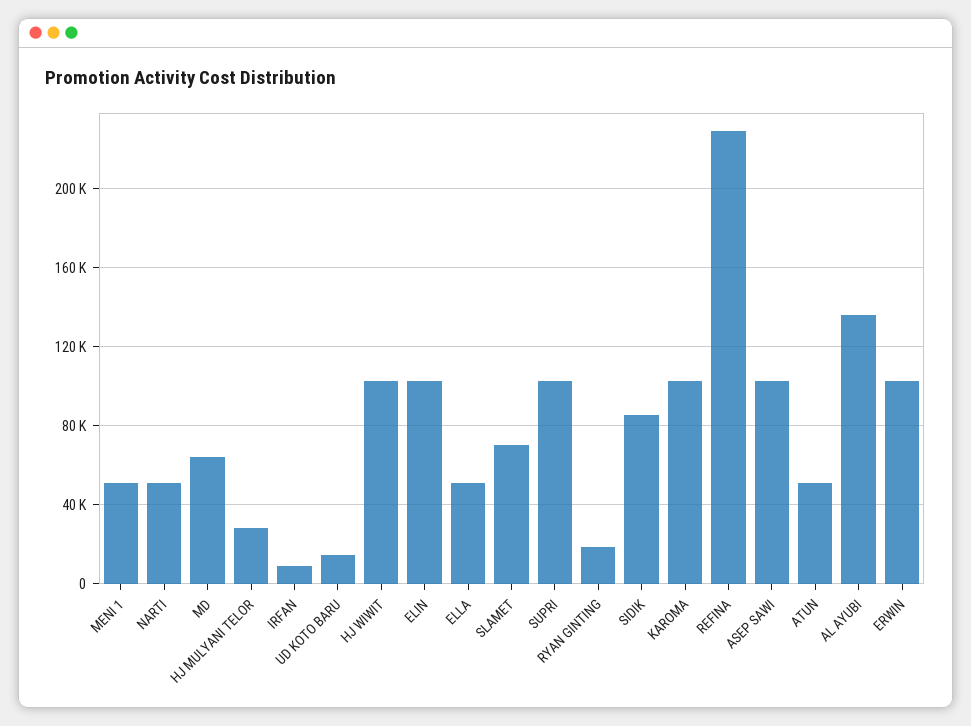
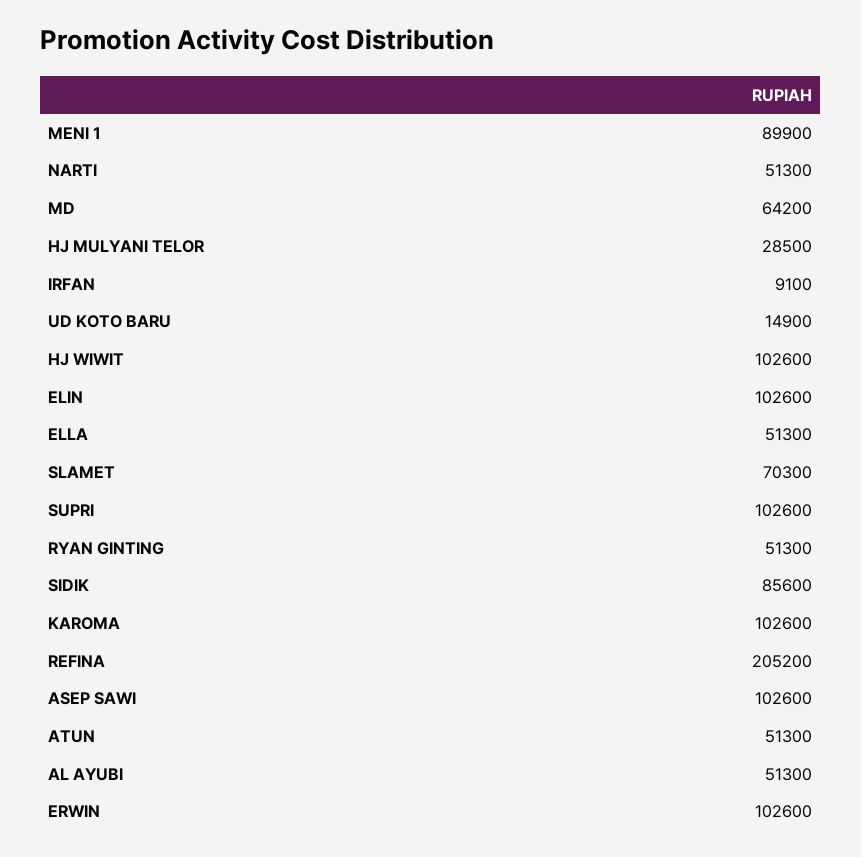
  {
-   "MENI 1": 50000,
+   "MENI 1": 89900,
    "NARTI": 51300,
    "MD": 64200,
    "HJ MULYANI TELOR": 28500,
    "IRFAN": 9100,
    "UD KOTO BARU": 14900,
    "HJ WIWIT": 102600,
    "ELIN": 102600,
    "ELLA": 51300,
    "SLAMET": 70300,
    "SUPRI": 102600,
-   "RYAN GINTING": 20000,
+   "RYAN GINTING": 51300,
    "SIDIK": 85600,
    "KAROMA": 102600,
-   "REFINA": 230000,
+   "REFINA": 205200,
    "ASEP SAWI": 102600,
    "ATUN": 51300,
-   "AL AYUBI": 135000,
+   "AL AYUBI": 51300,
    "ERWIN": 102600
  }

